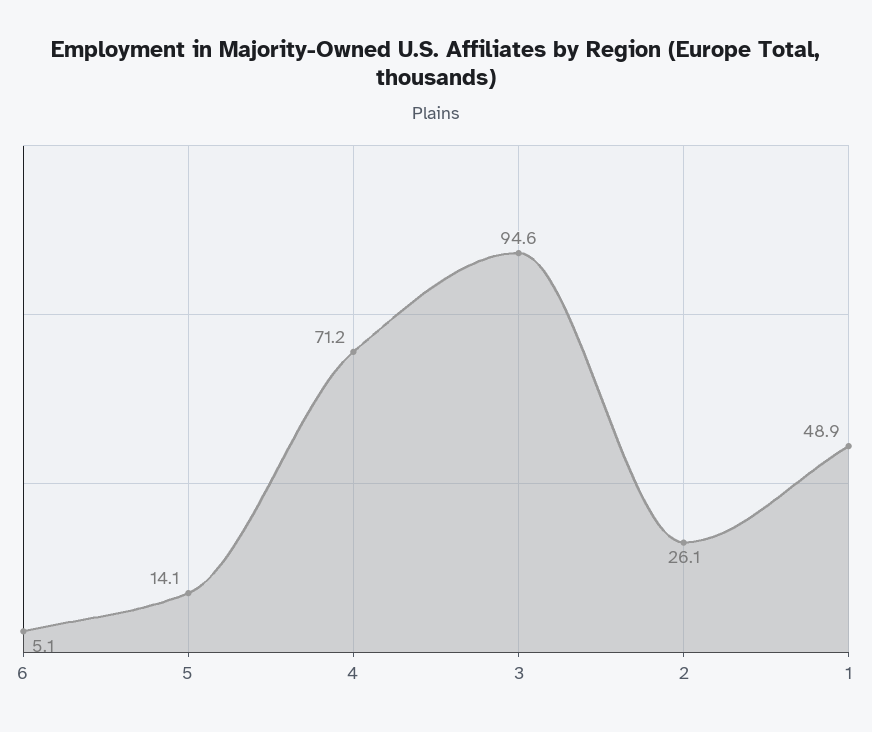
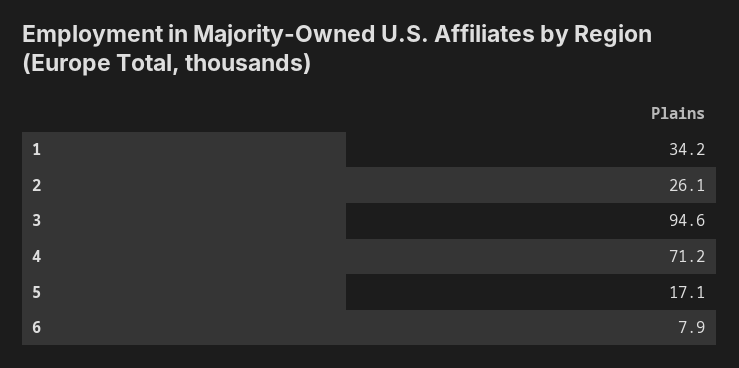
  {
-   "6": 5.1,
+   "6": 7.9,
-   "5": 14.1,
+   "5": 17.1,
    "4": 71.2,
    "3": 94.6,
    "2": 26.1,
-   "1": 48.9
+   "1": 34.2
  }

